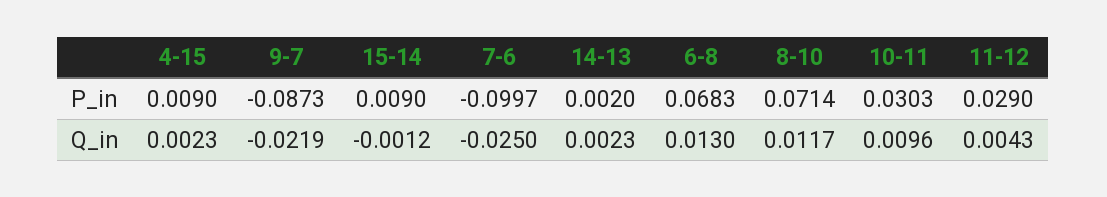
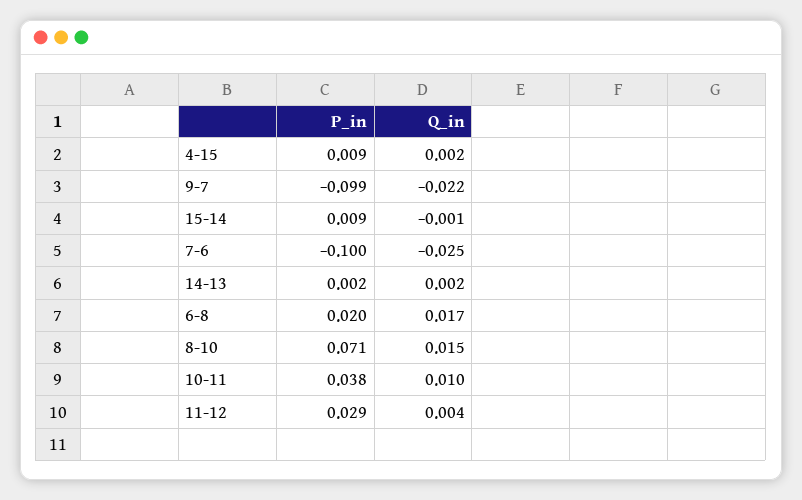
  {
    "4-15": {
      "P_in": 0.009,
      "Q_in": 0.0023
    },
    "9-7": {
-     "P_in": -0.0873,
+     "P_in": -0.099,
      "Q_in": -0.0219
    },
    "15-14": {
      "P_in": 0.009,
      "Q_in": -0.0012
    },
    "7-6": {
      "P_in": -0.0997,
      "Q_in": -0.025
    },
    "14-13": {
      "P_in": 0.002,
      "Q_in": 0.0023
    },
    "6-8": {
-     "P_in": 0.0683,
+     "P_in": 0.02,
-     "Q_in": 0.013
+     "Q_in": 0.017
    },
    "8-10": {
      "P_in": 0.0714,
-     "Q_in": 0.0117
+     "Q_in": 0.015
    },
    "10-11": {
-     "P_in": 0.0303,
+     "P_in": 0.038,
      "Q_in": 0.0096
    },
    "11-12": {
      "P_in": 0.029,
      "Q_in": 0.0043
    }
  }

